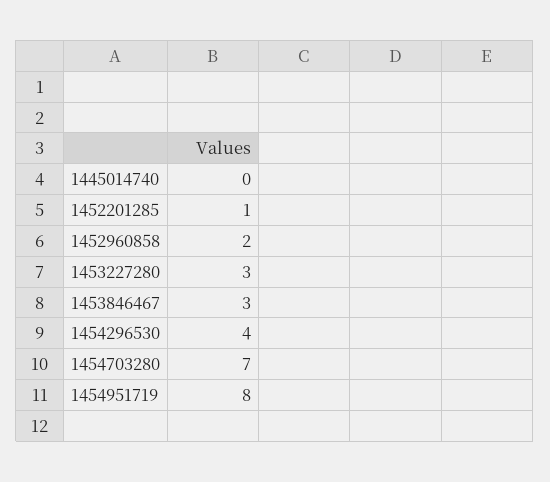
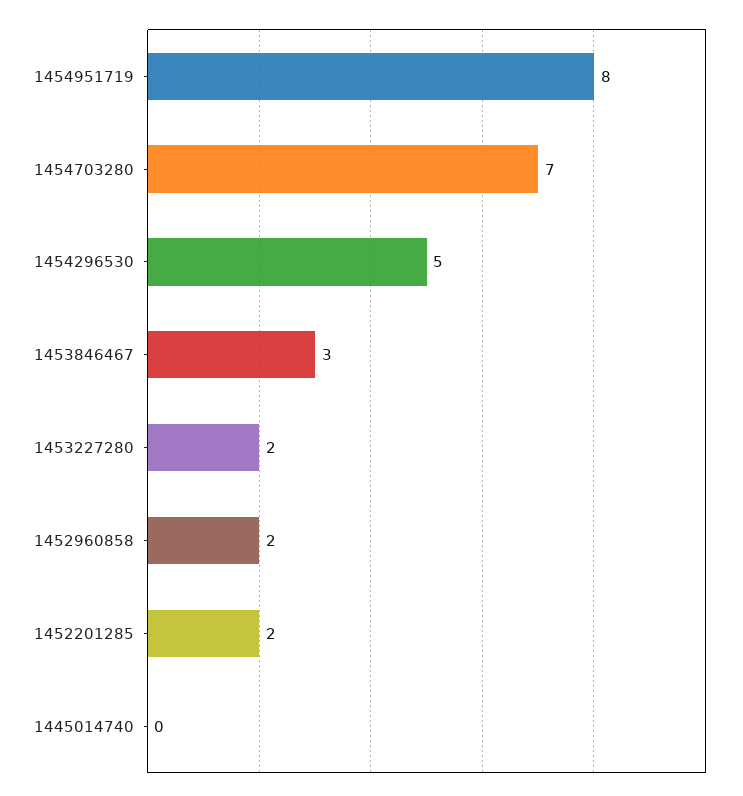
  {
    "1445014740": 0,
-   "1452201285": 1,
+   "1452201285": 2,
    "1452960858": 2,
-   "1453227280": 3,
+   "1453227280": 2,
    "1453846467": 3,
-   "1454296530": 4,
+   "1454296530": 5,
    "1454703280": 7,
    "1454951719": 8
  }

